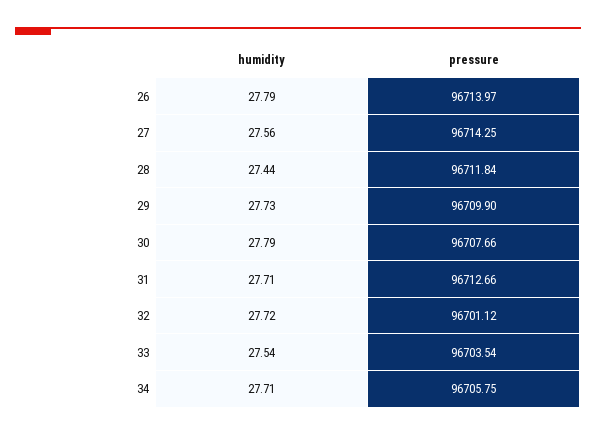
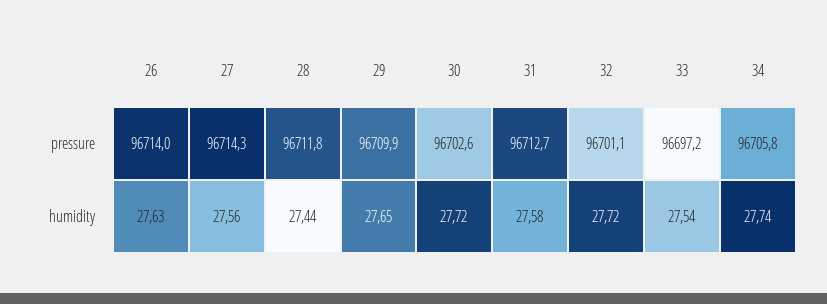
  {
    "humidity": {
-     "26": 27.79,
+     "26": 27.63,
      "27": 27.56,
      "28": 27.44,
-     "29": 27.73,
+     "29": 27.65,
-     "30": 27.79,
+     "30": 27.72,
-     "31": 27.71,
+     "31": 27.58,
      "32": 27.72,
      "33": 27.54,
-     "34": 27.71
+     "34": 27.74
    },
    "pressure": {
      "26": 96713.97,
      "27": 96714.25,
      "28": 96711.84,
      "29": 96709.9,
-     "30": 96707.66,
+     "30": 96702.6,
      "31": 96712.66,
      "32": 96701.12,
-     "33": 96703.54,
+     "33": 96697.2,
      "34": 96705.75
    }
  }

